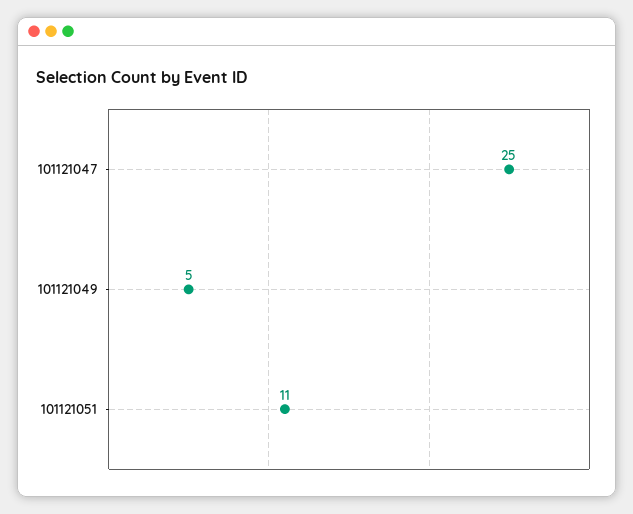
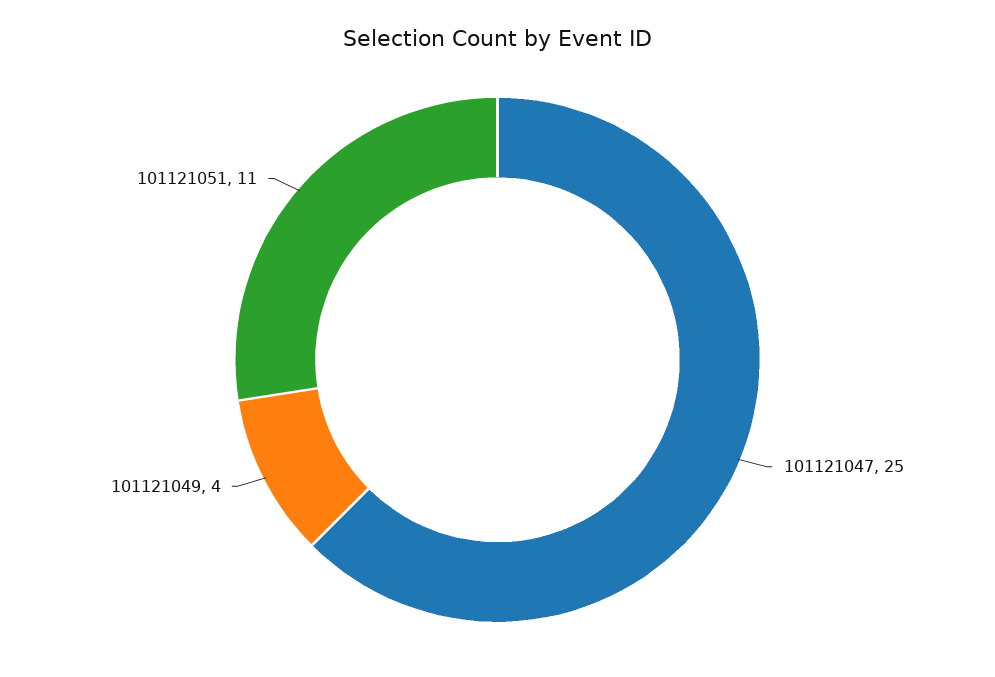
  {
    "101121047": 25,
-   "101121049": 5,
+   "101121049": 4,
    "101121051": 11
  }

